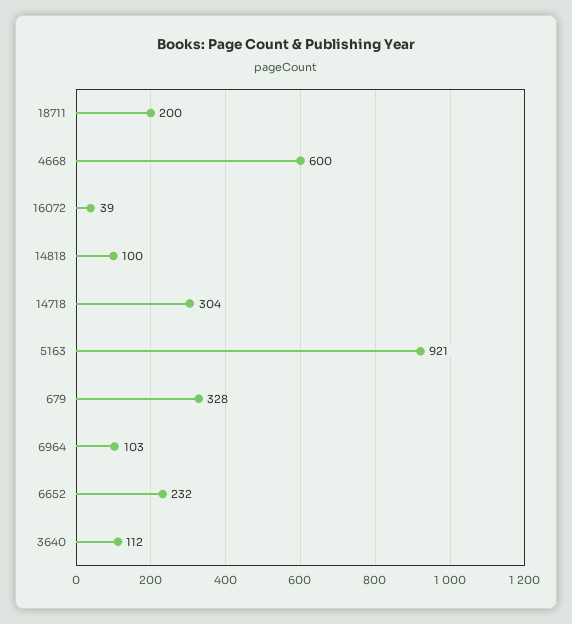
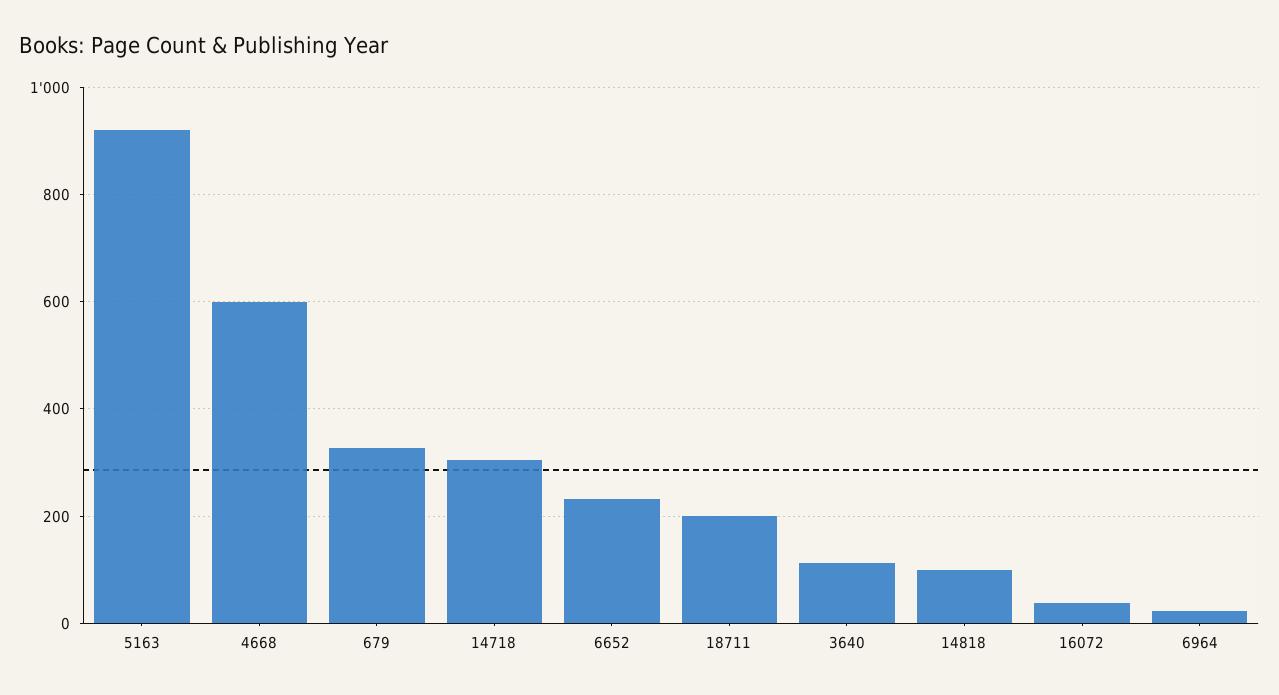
  {
    "18711": 200,
    "4668": 600,
    "16072": 39,
    "14818": 100,
    "14718": 304,
    "5163": 921,
    "679": 328,
-   "6964": 103,
+   "6964": 20,
    "6652": 232,
    "3640": 112
  }

